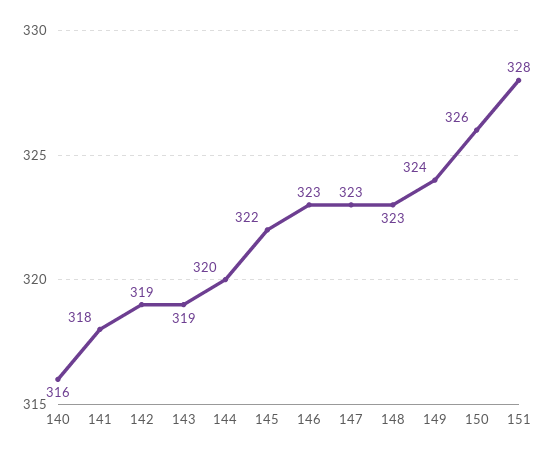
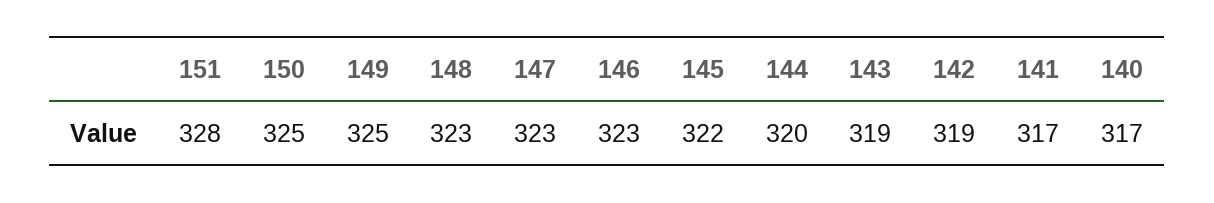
  {
-   "140": 316,
+   "140": 317,
-   "141": 318,
+   "141": 317,
    "142": 319,
    "143": 319,
    "144": 320,
    "145": 322,
    "146": 323,
    "147": 323,
    "148": 323,
-   "149": 324,
+   "149": 325,
-   "150": 326,
+   "150": 325,
    "151": 328
  }

